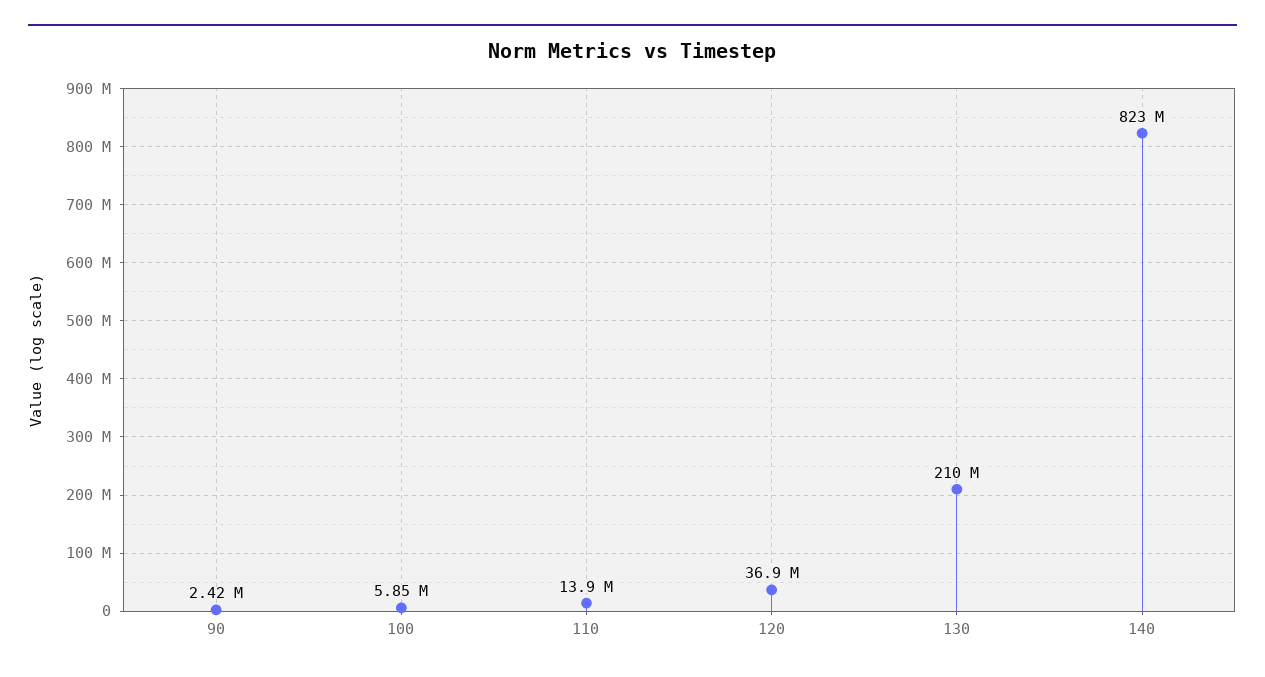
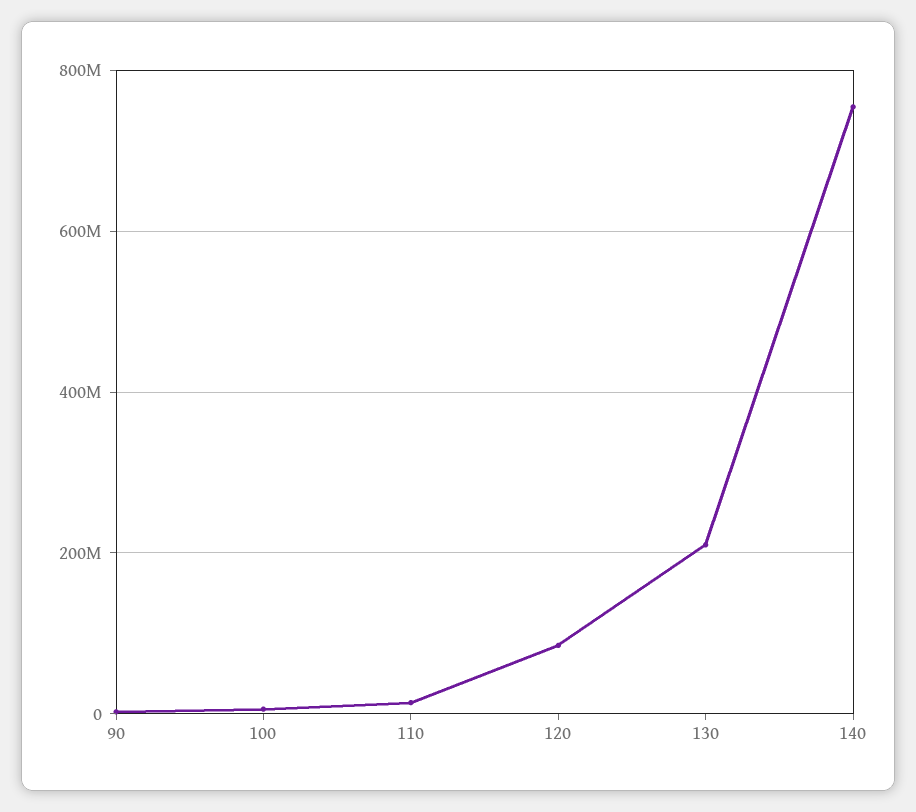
  {
    "90": 2420000,
    "100": 5850000,
    "110": 13900000,
-   "120": 36900000,
+   "120": 80000000,
    "130": 210000000,
-   "140": 823000000
+   "140": 760000000
  }

